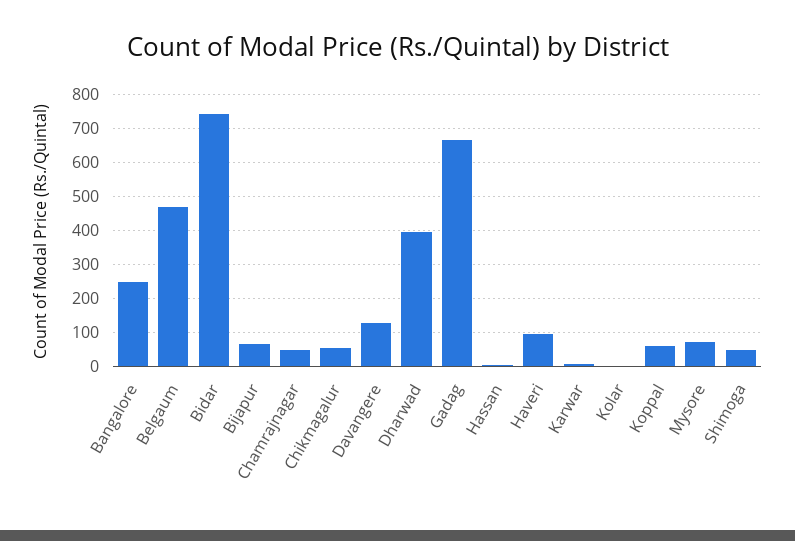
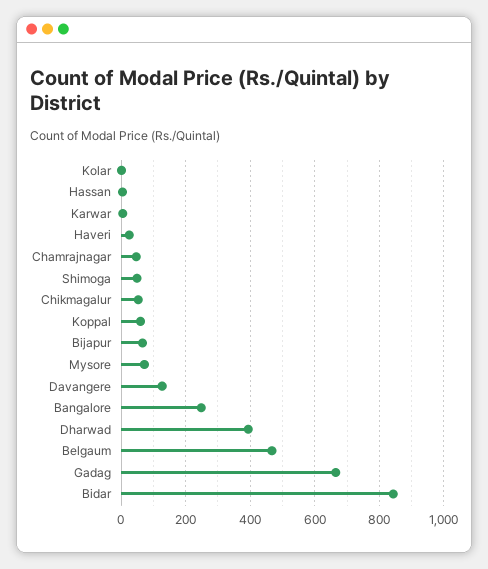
  {
    "Bangalore": 240,
    "Belgaum": 460,
-   "Bidar": 740,
+   "Bidar": 840,
    "Bijapur": 60,
    "Chamrajnagar": 40,
    "Chikmagalur": 60,
    "Davangere": 120,
    "Dharwad": 400,
    "Gadag": 660,
    "Hassan": 0,
-   "Haveri": 100,
+   "Haveri": 20,
    "Karwar": 0,
    "Kolar": 0,
    "Koppal": 60,
    "Mysore": 80,
    "Shimoga": 40
  }

